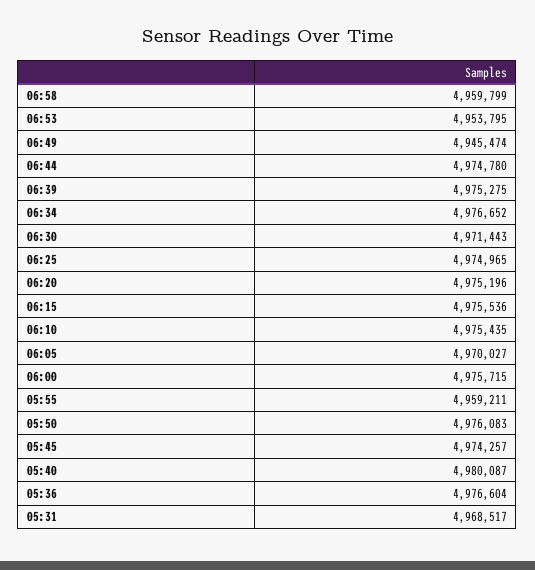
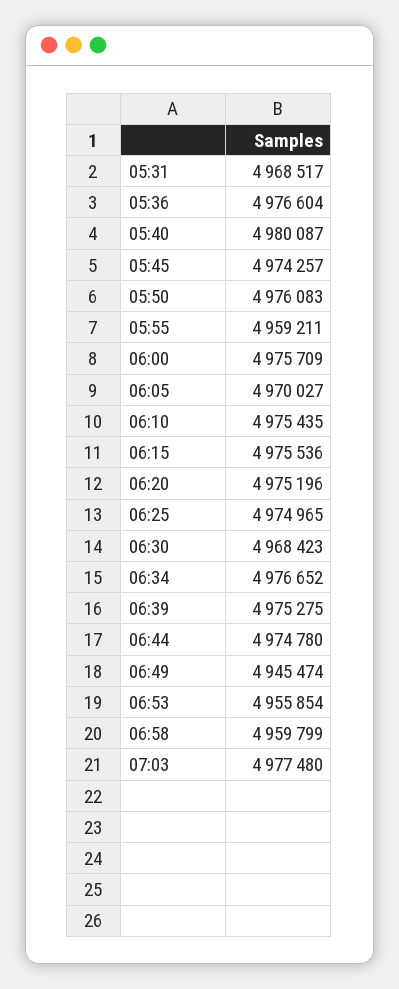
  {
    "06:58": 4959799,
-   "06:53": 4953795,
+   "06:53": 4955854,
    "06:49": 4945474,
    "06:44": 4974780,
    "06:39": 4975275,
    "06:34": 4976652,
-   "06:30": 4971443,
+   "06:30": 4968423,
    "06:25": 4974965,
    "06:20": 4975196,
    "06:15": 4975536,
    "06:10": 4975435,
    "06:05": 4970027,
-   "06:00": 4975715,
+   "06:00": 4975709,
    "05:55": 4959211,
    "05:50": 4976083,
    "05:45": 4974257,
    "05:40": 4980087,
    "05:36": 4976604,
-   "05:31": 4968517
+   "05:31": 4968517,
+   "07:03": 4977480
  }

